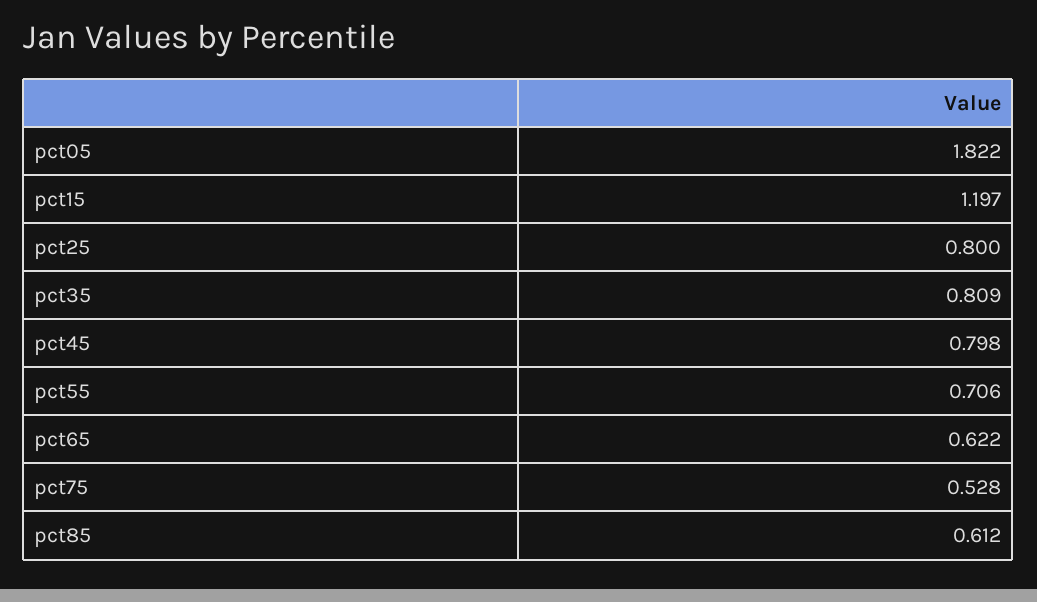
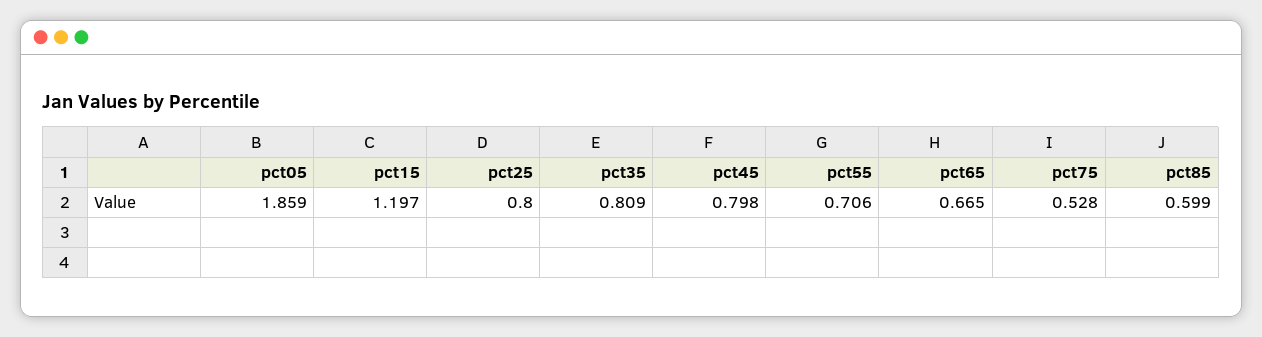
  {
-   "pct05": 1.822,
+   "pct05": 1.859,
    "pct15": 1.197,
    "pct25": 0.8,
    "pct35": 0.809,
    "pct45": 0.798,
    "pct55": 0.706,
-   "pct65": 0.622,
+   "pct65": 0.665,
    "pct75": 0.528,
-   "pct85": 0.612
+   "pct85": 0.599
  }

